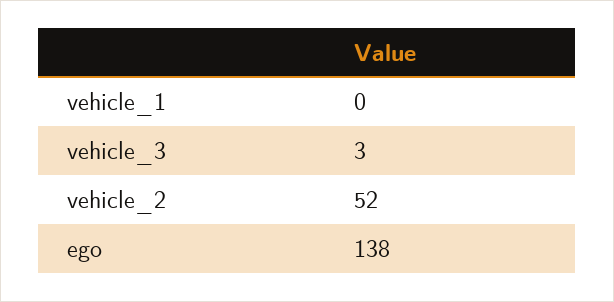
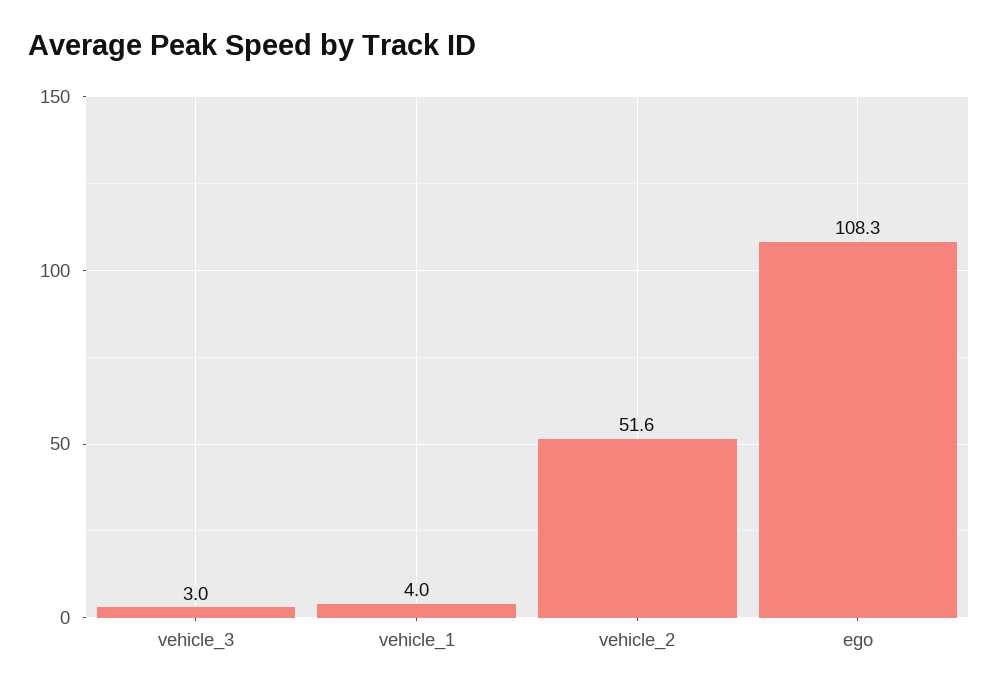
  {
-   "vehicle_1": 0,
+   "vehicle_1": 4,
    "vehicle_3": 3,
    "vehicle_2": 51.6,
-   "ego": 138
+   "ego": 108.3
  }

